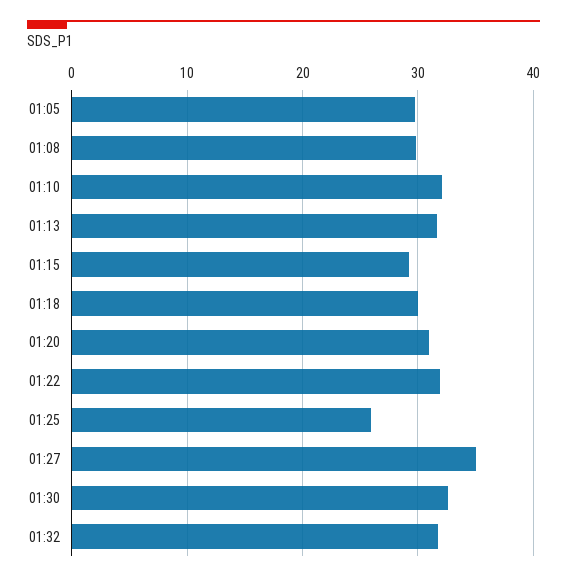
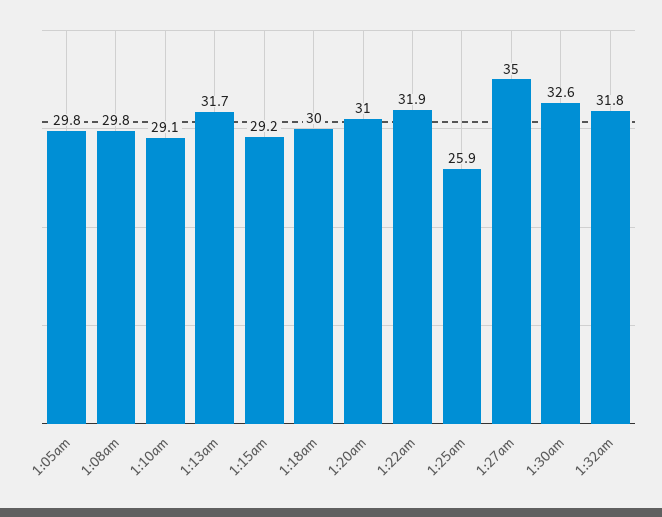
  {
    "01:05": 29.8,
    "01:08": 29.8,
-   "01:10": 32,
+   "01:10": 29.1,
    "01:13": 31.7,
    "01:15": 29.2,
    "01:18": 30,
    "01:20": 31,
    "01:22": 31.9,
    "01:25": 25.9,
    "01:27": 35,
    "01:30": 32.6,
    "01:32": 31.8
  }

